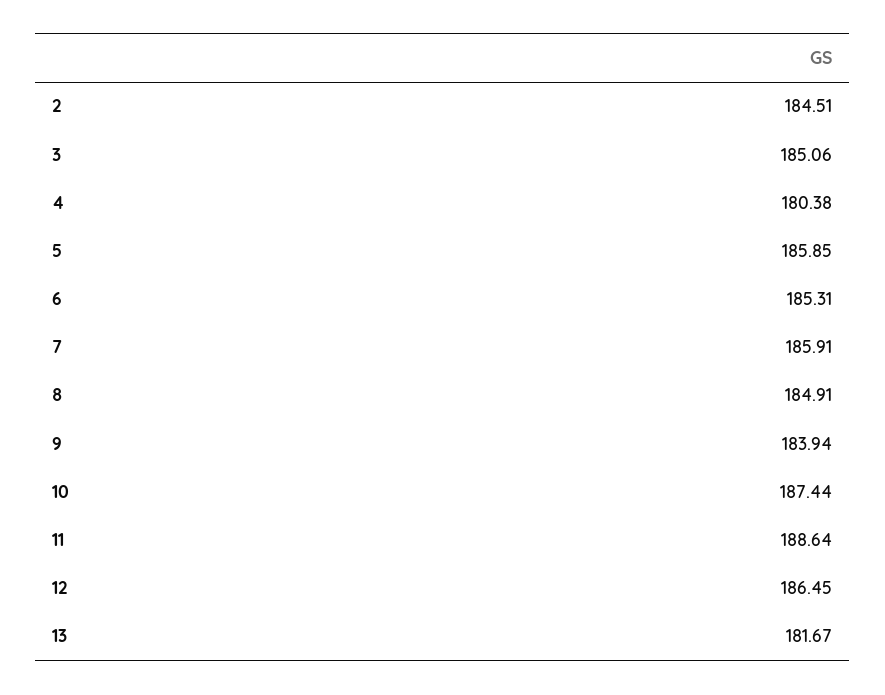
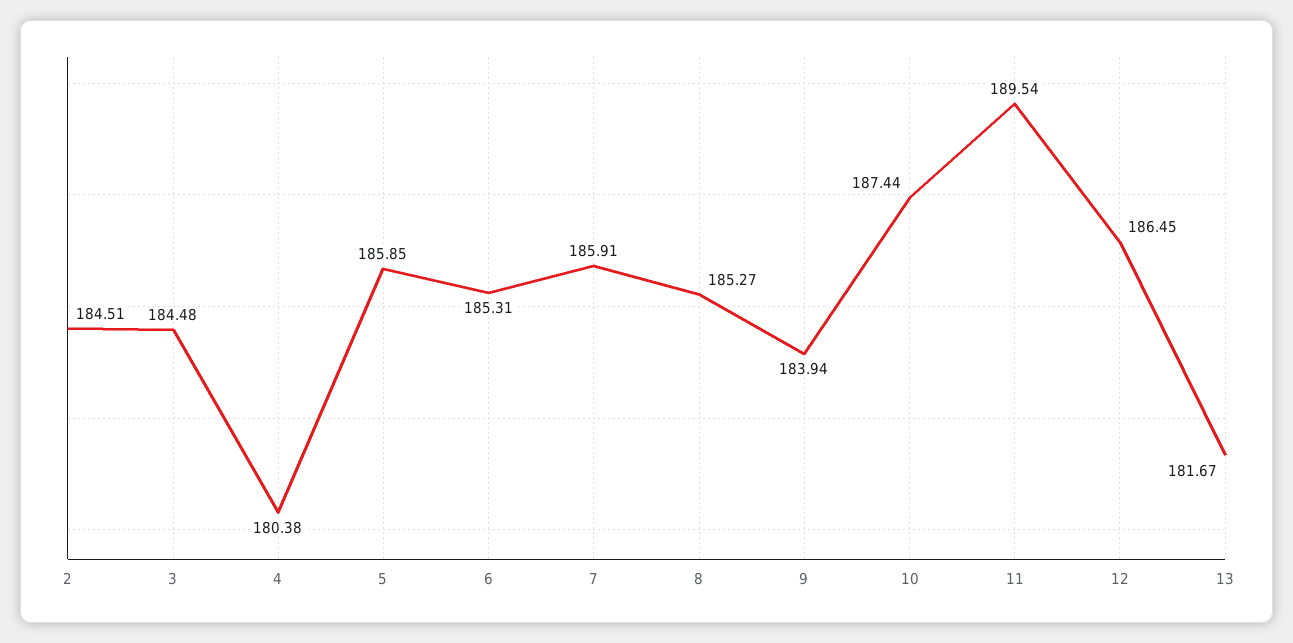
  {
    "2": 184.51,
-   "3": 185.06,
+   "3": 184.48,
    "4": 180.38,
    "5": 185.85,
    "6": 185.31,
    "7": 185.91,
-   "8": 184.91,
+   "8": 185.27,
    "9": 183.94,
    "10": 187.44,
-   "11": 188.64,
+   "11": 189.54,
    "12": 186.45,
    "13": 181.67
  }

